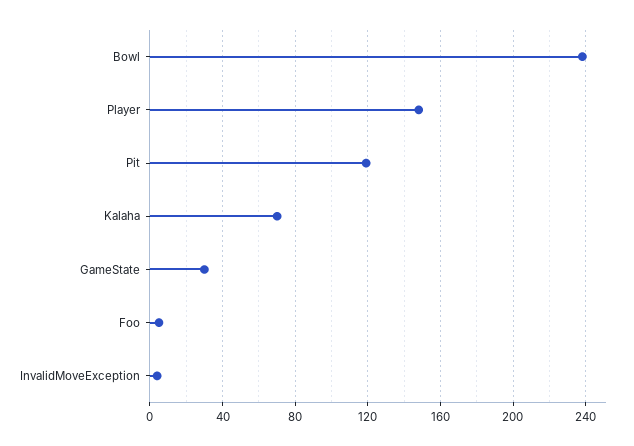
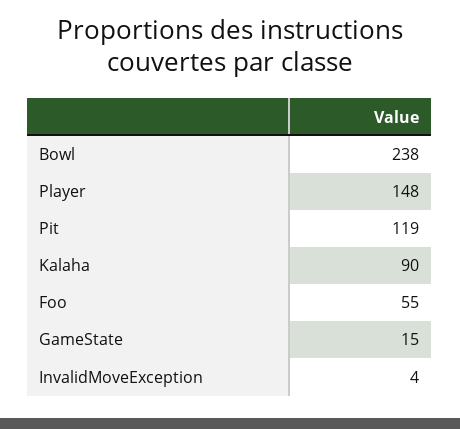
  {
    "Bowl": 238,
    "Player": 148,
    "Pit": 119,
-   "Kalaha": 70,
+   "Kalaha": 90,
-   "GameState": 30,
+   "GameState": 15,
-   "Foo": 5,
+   "Foo": 55,
    "InvalidMoveException": 4
  }

